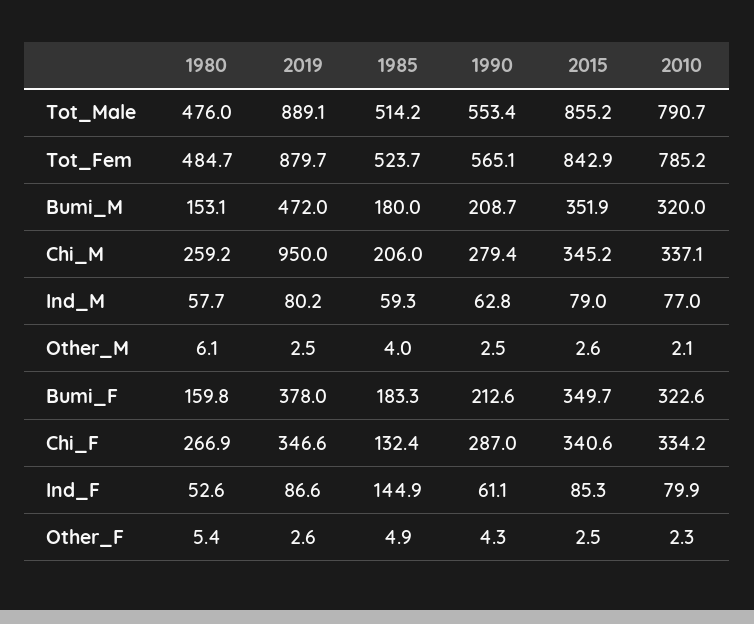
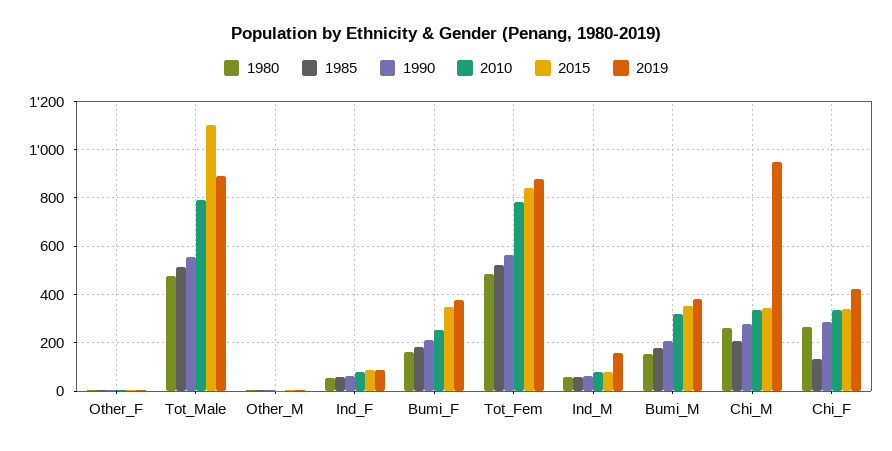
  {
    "1980": {
      "Tot_Male": 476,
      "Tot_Fem": 484.7,
      "Bumi_M": 153.1,
      "Chi_M": 259.2,
      "Ind_M": 57.7,
      "Other_M": 6.1,
      "Bumi_F": 159.8,
      "Chi_F": 266.9,
      "Ind_F": 52.6,
      "Other_F": 5.4
    },
    "2019": {
      "Tot_Male": 889.1,
      "Tot_Fem": 879.7,
-     "Bumi_M": 472,
+     "Bumi_M": 375,
      "Chi_M": 950,
-     "Ind_M": 80.2,
+     "Ind_M": 150,
      "Other_M": 2.5,
      "Bumi_F": 378,
-     "Chi_F": 346.6,
+     "Chi_F": 425,
      "Ind_F": 86.6,
      "Other_F": 2.6
    },
    "1985": {
      "Tot_Male": 514.2,
      "Tot_Fem": 523.7,
      "Bumi_M": 180,
      "Chi_M": 206,
      "Ind_M": 59.3,
      "Other_M": 4,
      "Bumi_F": 183.3,
      "Chi_F": 132.4,
-     "Ind_F": 144.9,
+     "Ind_F": 50,
      "Other_F": 4.9
    },
    "1990": {
      "Tot_Male": 553.4,
      "Tot_Fem": 565.1,
      "Bumi_M": 208.7,
      "Chi_M": 279.4,
      "Ind_M": 62.8,
      "Other_M": 2.5,
      "Bumi_F": 212.6,
      "Chi_F": 287,
      "Ind_F": 61.1,
      "Other_F": 4.3
    },
    "2015": {
-     "Tot_Male": 855.2,
+     "Tot_Male": 1100,
      "Tot_Fem": 842.9,
      "Bumi_M": 351.9,
      "Chi_M": 345.2,
      "Ind_M": 79,
      "Other_M": 2.6,
      "Bumi_F": 349.7,
      "Chi_F": 340.6,
      "Ind_F": 85.3,
      "Other_F": 2.5
    },
    "2010": {
      "Tot_Male": 790.7,
      "Tot_Fem": 785.2,
      "Bumi_M": 320,
      "Chi_M": 337.1,
      "Ind_M": 77,
      "Other_M": 2.1,
-     "Bumi_F": 322.6,
+     "Bumi_F": 250,
      "Chi_F": 334.2,
      "Ind_F": 79.9,
      "Other_F": 2.3
    }
  }

